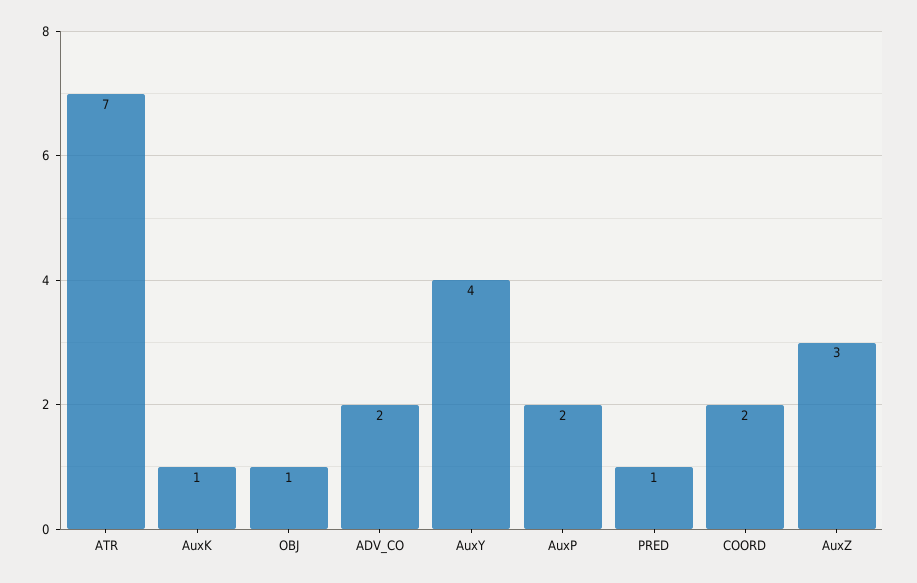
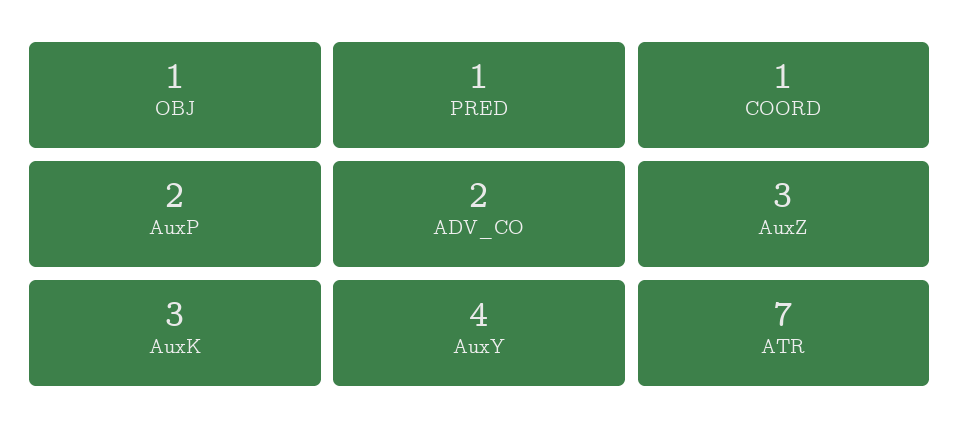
  {
    "ATR": 7,
-   "AuxK": 1,
+   "AuxK": 3,
    "OBJ": 1,
    "ADV_CO": 2,
    "AuxY": 4,
    "AuxP": 2,
    "PRED": 1,
-   "COORD": 2,
+   "COORD": 1,
    "AuxZ": 3
  }

